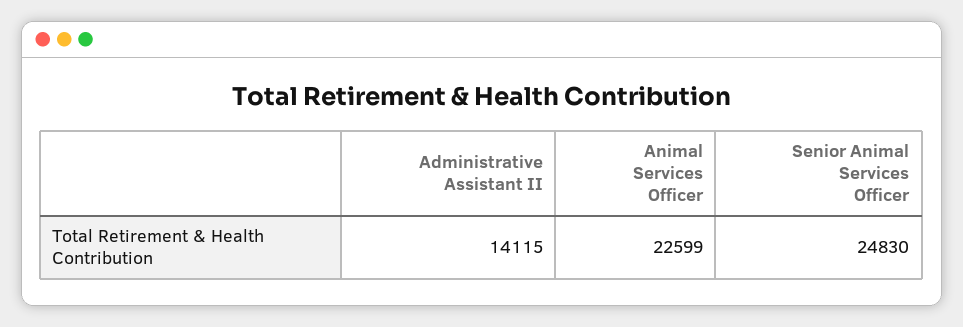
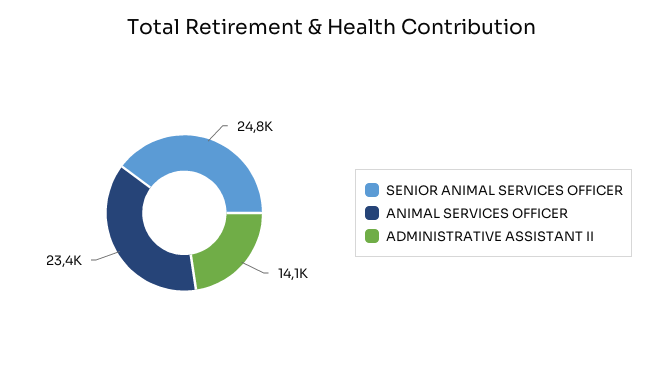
  {
    "Administrative Assistant II": 14115,
-   "Animal Services Officer": 22599,
+   "Animal Services Officer": 23400,
    "Senior Animal Services Officer": 24830
  }

